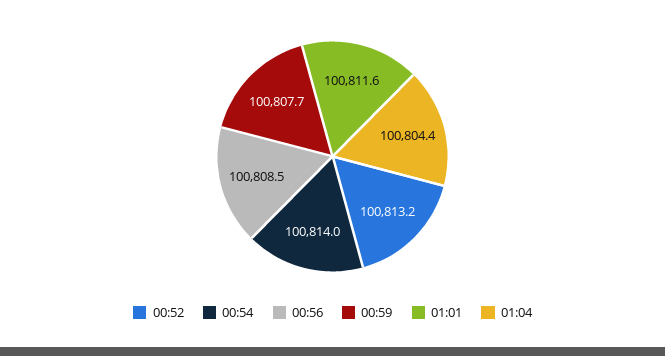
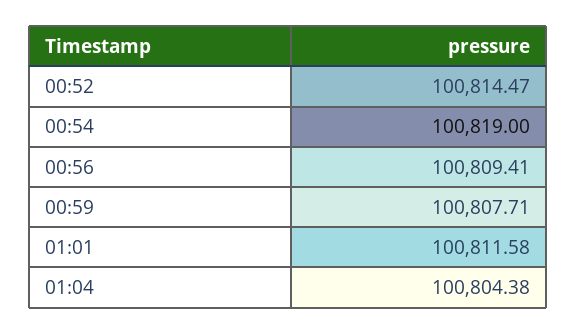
  {
-   "00:52": 100813.2,
+   "00:52": 100814.47,
-   "00:54": 100814,
+   "00:54": 100819,
-   "00:56": 100808.5,
+   "00:56": 100809.41,
    "00:59": 100807.71,
    "01:01": 100811.58,
    "01:04": 100804.38
  }

